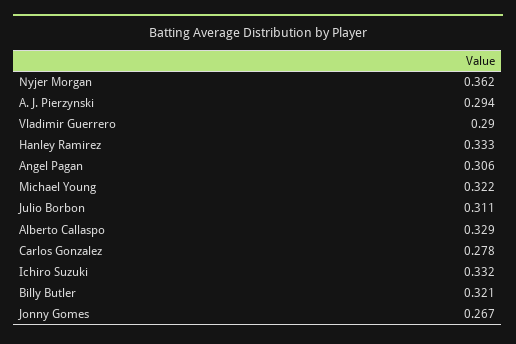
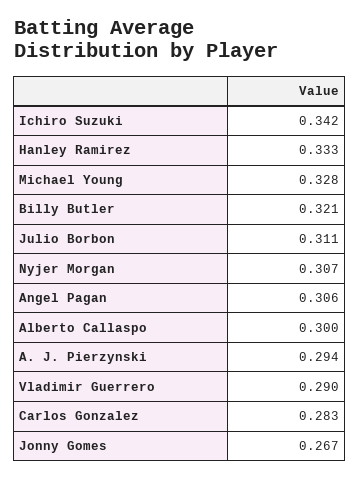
  {
-   "Nyjer Morgan": 0.362,
+   "Nyjer Morgan": 0.307,
    "A. J. Pierzynski": 0.294,
    "Vladimir Guerrero": 0.29,
    "Hanley Ramirez": 0.333,
    "Angel Pagan": 0.306,
-   "Michael Young": 0.322,
+   "Michael Young": 0.328,
    "Julio Borbon": 0.311,
-   "Alberto Callaspo": 0.329,
+   "Alberto Callaspo": 0.3,
-   "Carlos Gonzalez": 0.278,
+   "Carlos Gonzalez": 0.283,
-   "Ichiro Suzuki": 0.332,
+   "Ichiro Suzuki": 0.342,
    "Billy Butler": 0.321,
    "Jonny Gomes": 0.267
  }

